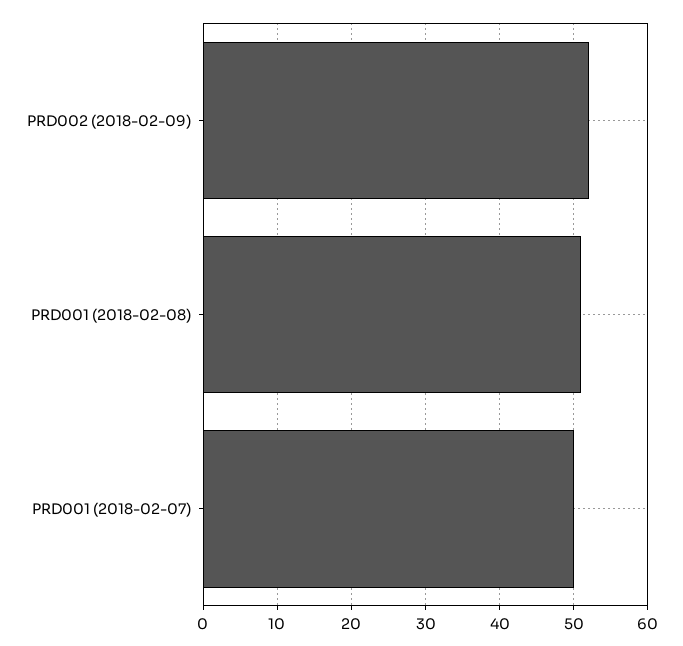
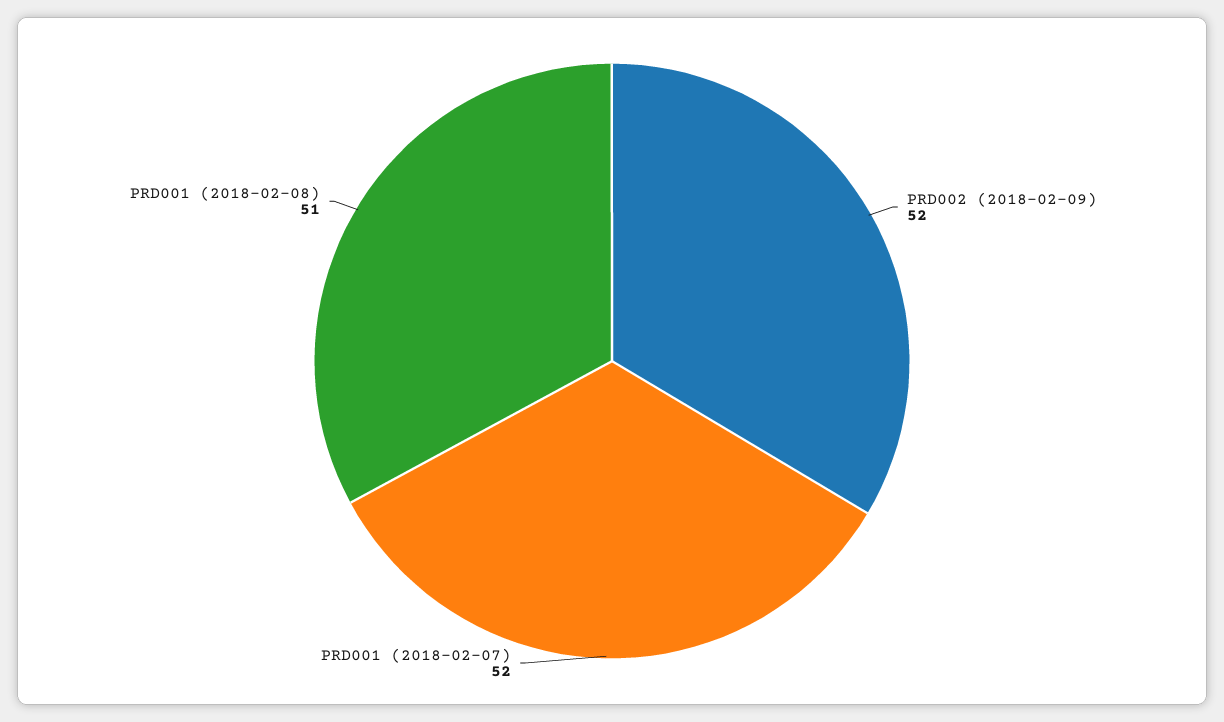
  {
    "PRD002 (2018-02-09)": 52,
    "PRD001 (2018-02-08)": 51,
-   "PRD001 (2018-02-07)": 50
+   "PRD001 (2018-02-07)": 52
  }

